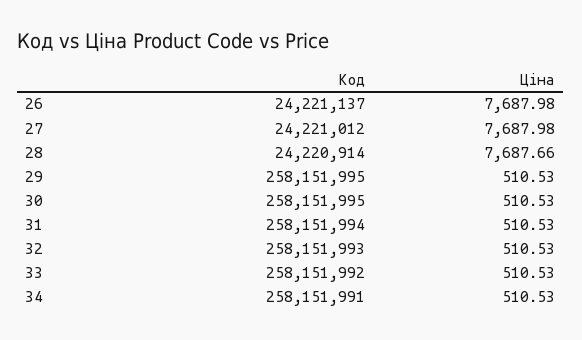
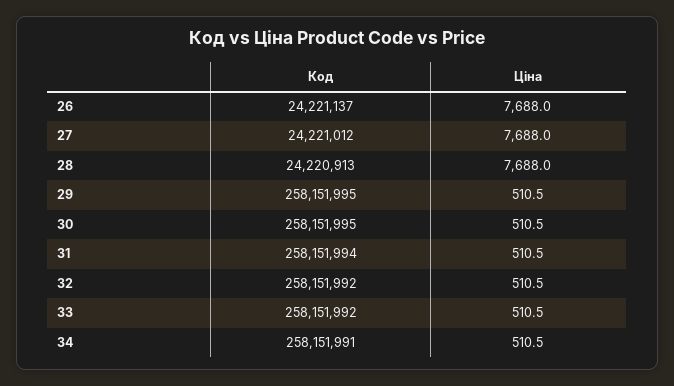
  {
    "Код": {
      "26": 24221137,
      "27": 24221012,
-     "28": 24220914,
+     "28": 24220913,
      "29": 258151995,
      "30": 258151995,
      "31": 258151994,
-     "32": 258151993,
+     "32": 258151992,
      "33": 258151992,
      "34": 258151991
    },
    "Ціна": {
      "26": 7687.98,
      "27": 7687.98,
-     "28": 7687.66,
+     "28": 7688,
      "29": 510.53,
      "30": 510.53,
      "31": 510.53,
      "32": 510.53,
      "33": 510.53,
      "34": 510.53
    }
  }

